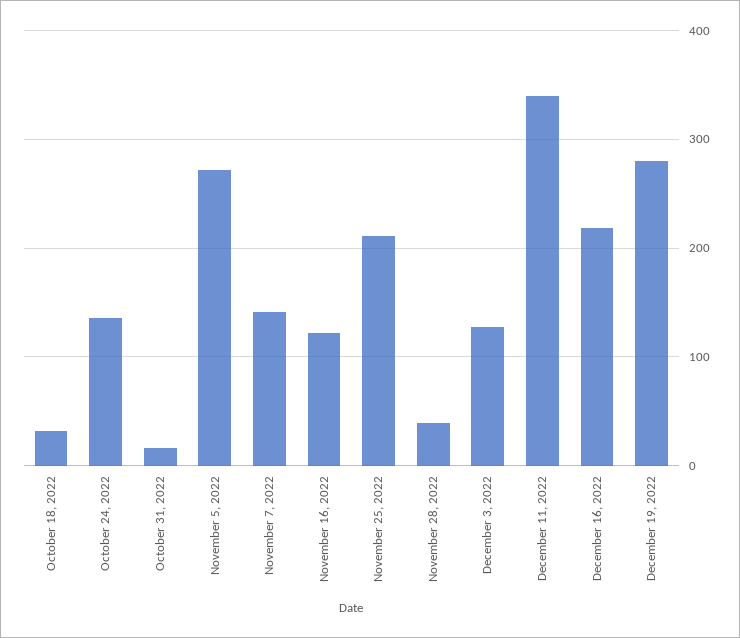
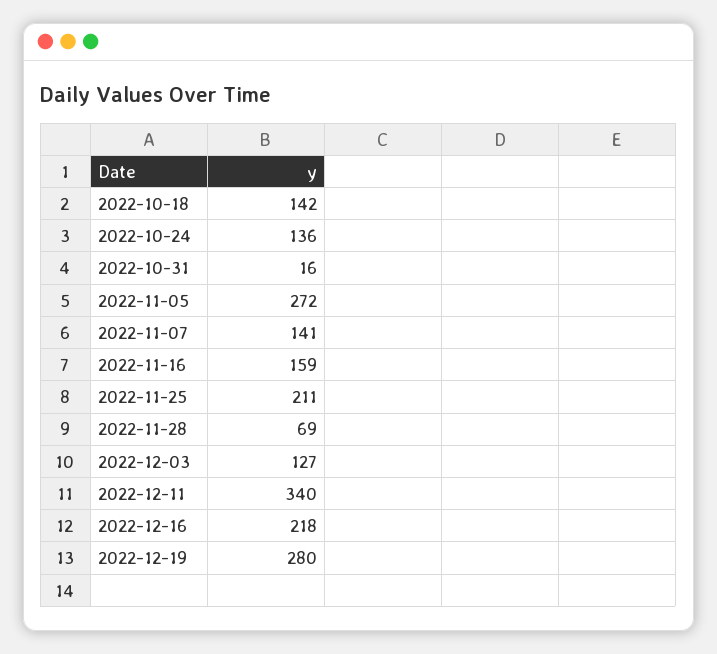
  {
-   "October 18, 2022": 30,
+   "October 18, 2022": 142,
    "October 24, 2022": 136,
    "October 31, 2022": 16,
    "November 5, 2022": 272,
    "November 7, 2022": 141,
-   "November 16, 2022": 120,
+   "November 16, 2022": 159,
    "November 25, 2022": 211,
-   "November 28, 2022": 40,
+   "November 28, 2022": 69,
    "December 3, 2022": 127,
    "December 11, 2022": 340,
    "December 16, 2022": 218,
    "December 19, 2022": 280
  }

